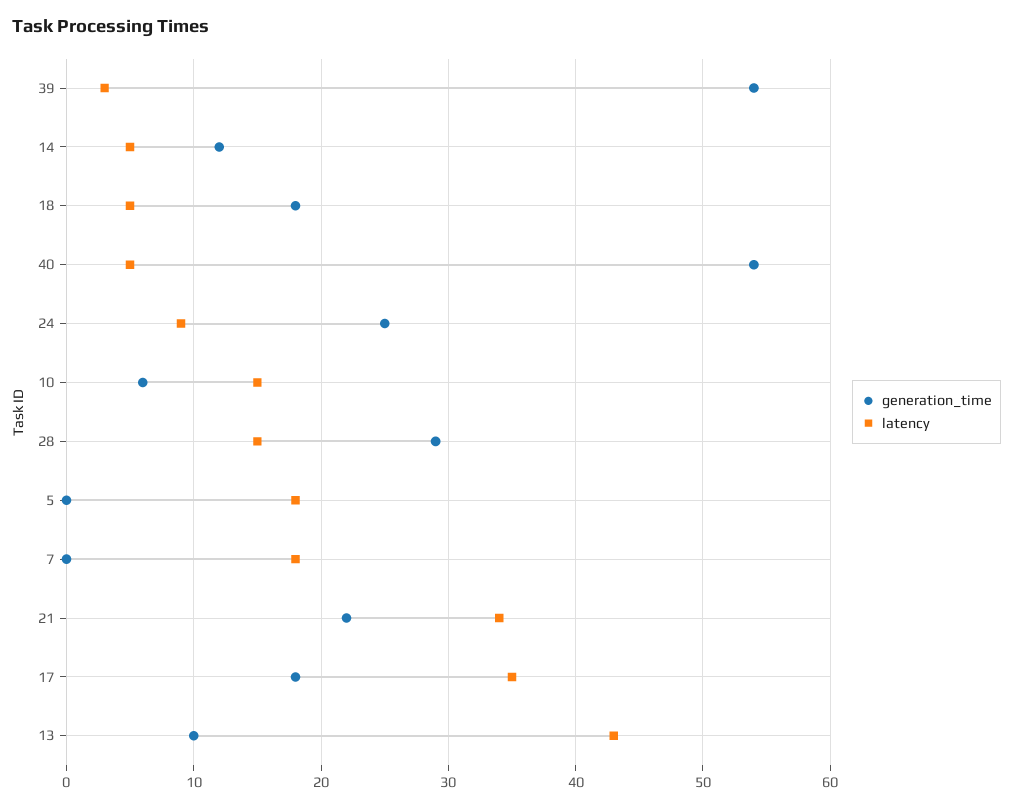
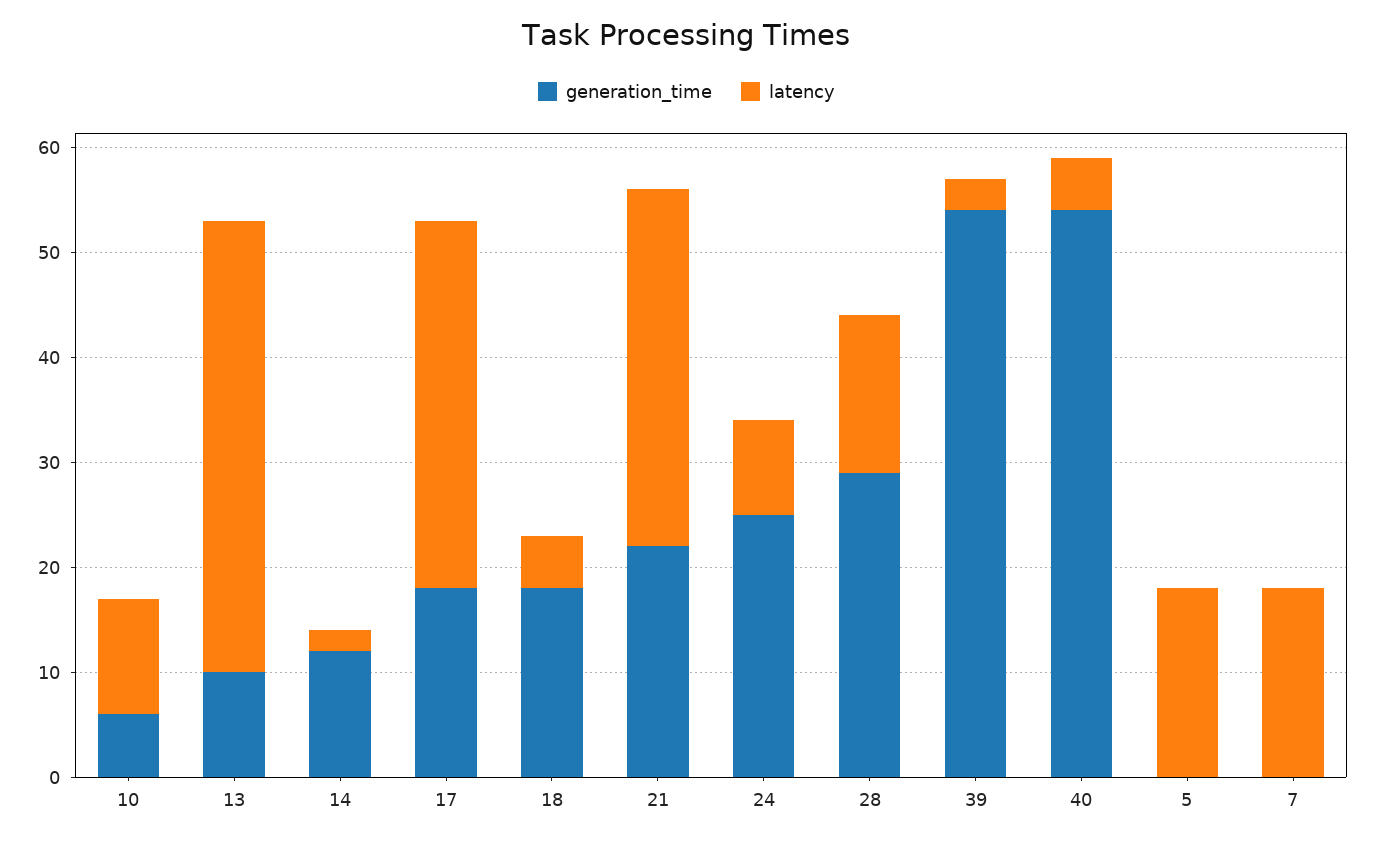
  {
    "generation_time": {
      "39": 54,
      "14": 12,
      "18": 18,
      "40": 54,
      "24": 25,
      "10": 6,
      "28": 29,
      "5": 0,
      "7": 0,
      "21": 22,
      "17": 18,
      "13": 10
    },
    "latency": {
      "39": 3,
-     "14": 5,
+     "14": 2,
      "18": 5,
      "40": 5,
      "24": 9,
-     "10": 15,
+     "10": 11,
      "28": 15,
      "5": 18,
      "7": 18,
      "21": 34,
      "17": 35,
      "13": 43
    }
  }

